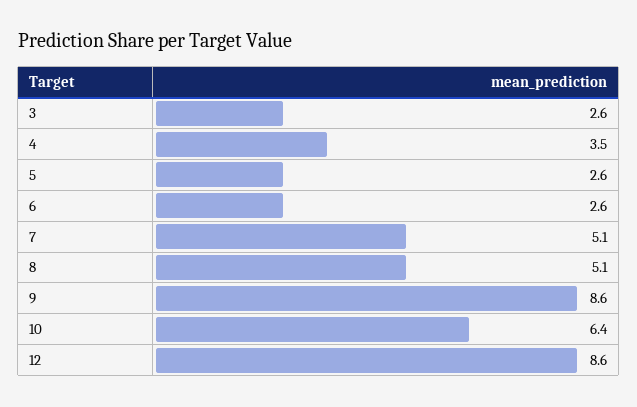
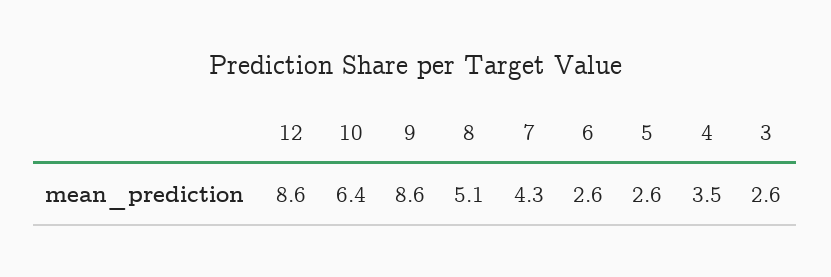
  {
    "3": 2.6,
    "4": 3.5,
    "5": 2.6,
    "6": 2.6,
-   "7": 5.1,
+   "7": 4.3,
    "8": 5.1,
    "9": 8.6,
    "10": 6.4,
    "12": 8.6
  }

